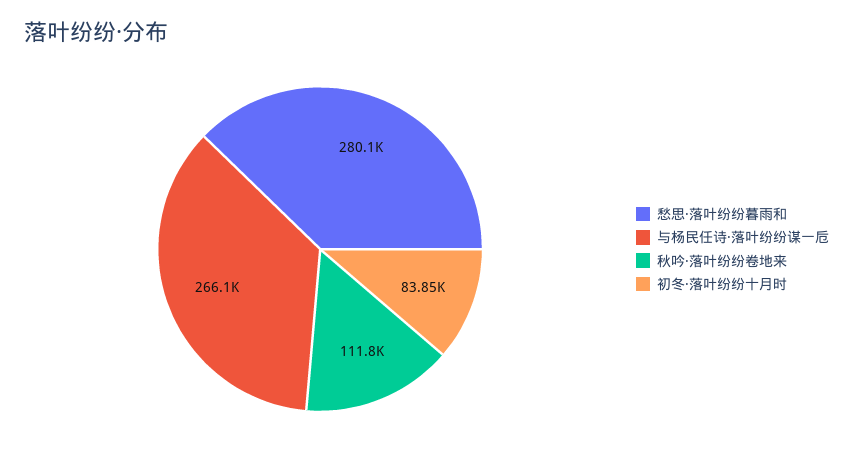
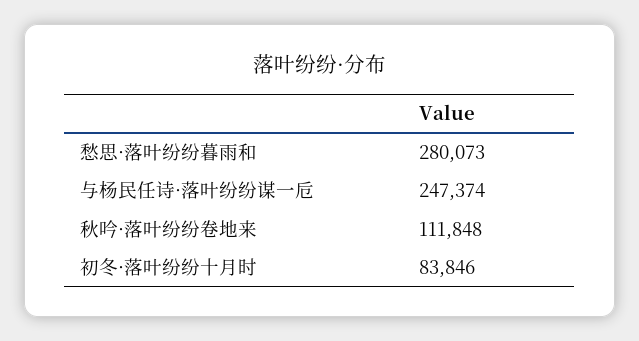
  {
    "愁思·落叶纷纷暮雨和": 280073,
-   "与杨民任诗·落叶纷纷谋一卮": 266100,
+   "与杨民任诗·落叶纷纷谋一卮": 247374,
    "秋吟·落叶纷纷卷地来": 111848,
    "初冬·落叶纷纷十月时": 83846
  }

